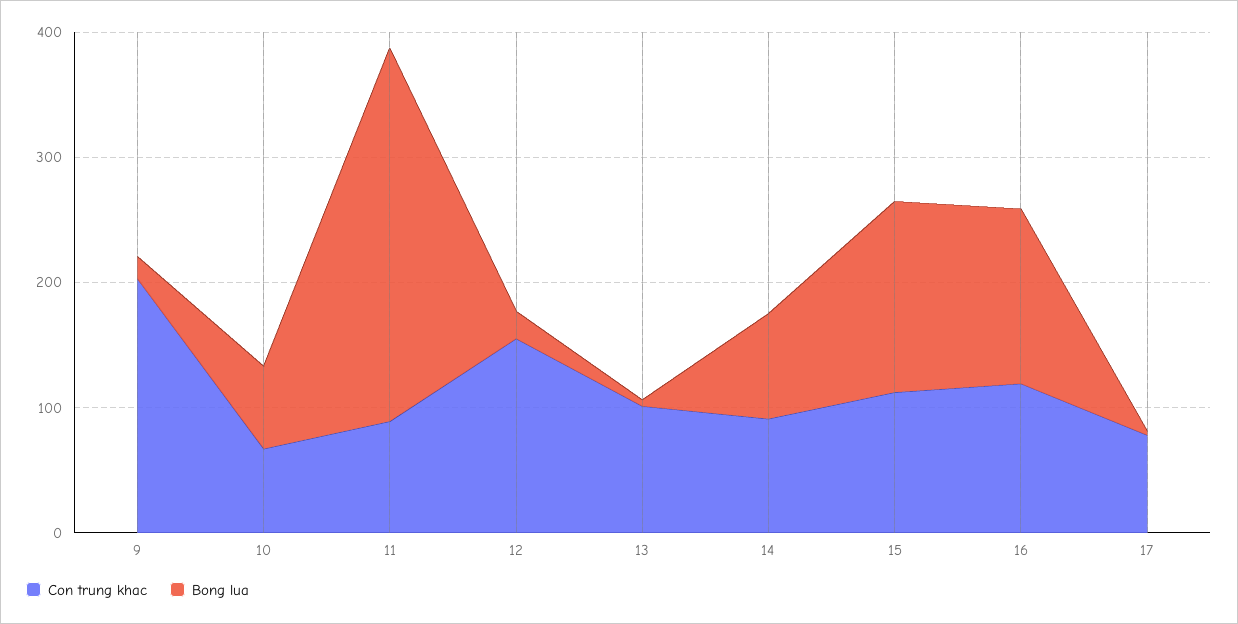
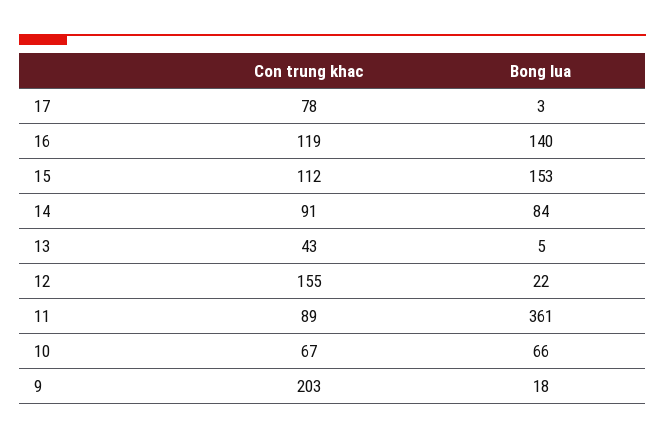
  {
    "Con trung khac": {
      "9": 203,
      "10": 67,
      "11": 89,
      "12": 155,
-     "13": 100,
+     "13": 43,
      "14": 91,
      "15": 112,
      "16": 119,
      "17": 78
    },
    "Bong lua": {
      "9": 18,
      "10": 66,
-     "11": 300,
+     "11": 361,
      "12": 22,
      "13": 5,
      "14": 84,
      "15": 153,
      "16": 140,
      "17": 3
    }
  }

